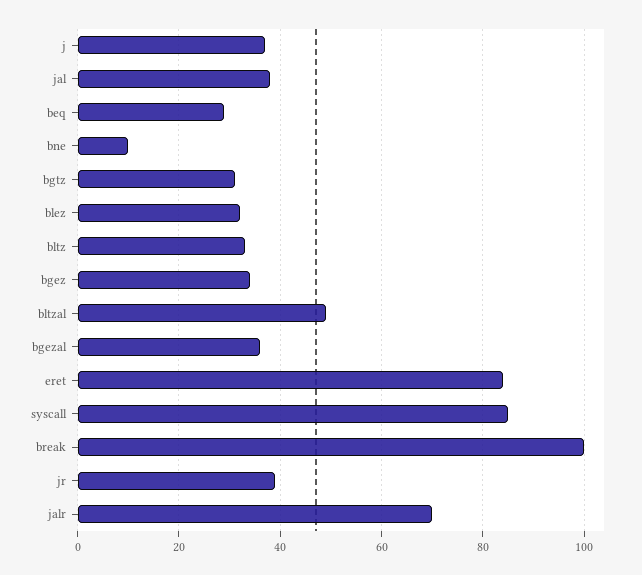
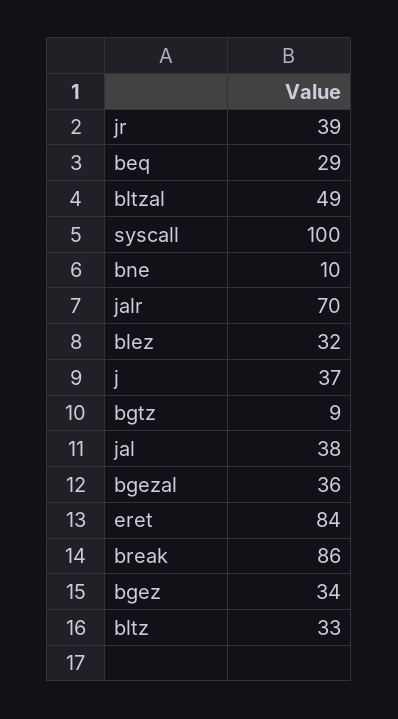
  {
    "j": 37,
    "jal": 38,
    "beq": 29,
    "bne": 10,
-   "bgtz": 30,
+   "bgtz": 9,
    "blez": 32,
    "bltz": 33,
    "bgez": 34,
    "bltzal": 49,
    "bgezal": 36,
    "eret": 84,
-   "syscall": 85,
+   "syscall": 100,
-   "break": 100,
+   "break": 86,
    "jr": 39,
    "jalr": 70
  }

